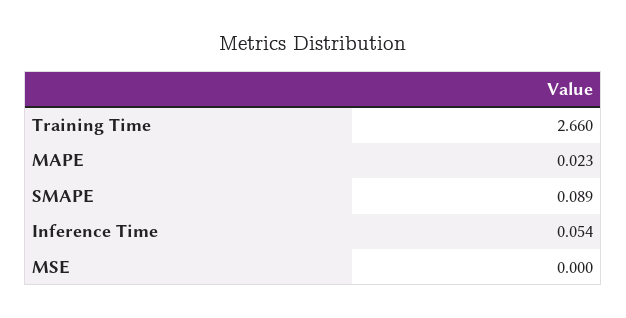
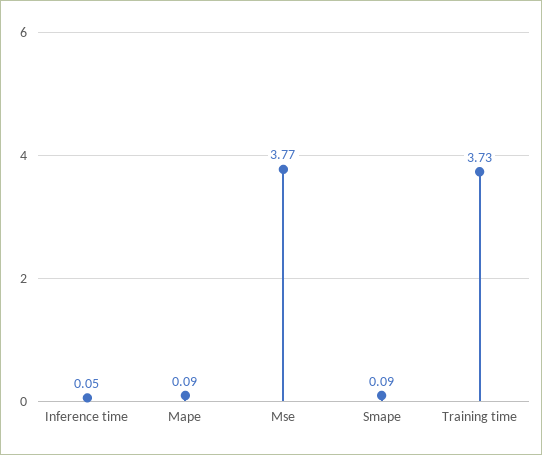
  {
-   "Training Time": 2.66,
+   "Training Time": 3.73,
-   "MAPE": 0.023,
+   "MAPE": 0.09,
    "SMAPE": 0.089,
    "Inference Time": 0.054,
-   "MSE": 0
+   "MSE": 3.77
  }

